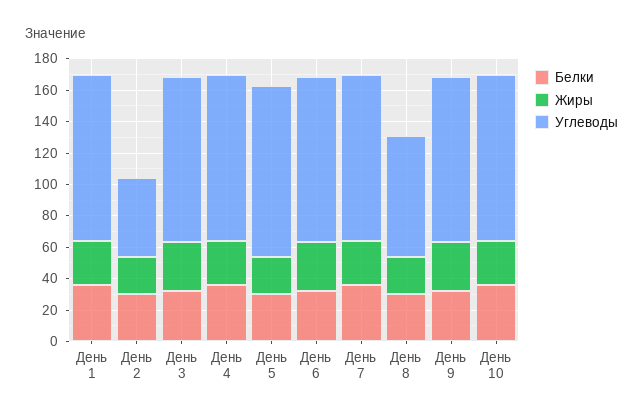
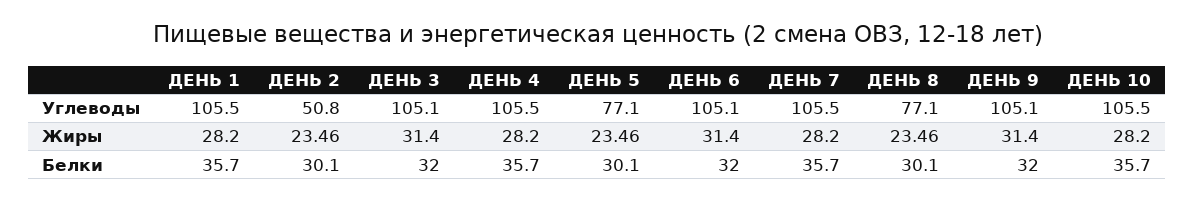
  {
    "Белки": {
      "День 1": 35.7,
      "День 2": 30.1,
      "День 3": 32,
      "День 4": 35.7,
      "День 5": 30.1,
      "День 6": 32,
      "День 7": 35.7,
      "День 8": 30.1,
      "День 9": 32,
      "День 10": 35.7
    },
    "Жиры": {
      "День 1": 28.2,
      "День 2": 23.46,
      "День 3": 31.4,
      "День 4": 28.2,
      "День 5": 23.46,
      "День 6": 31.4,
      "День 7": 28.2,
      "День 8": 23.46,
      "День 9": 31.4,
      "День 10": 28.2
    },
    "Углеводы": {
      "День 1": 105.5,
      "День 2": 50.8,
      "День 3": 105.1,
      "День 4": 105.5,
-     "День 5": 110,
+     "День 5": 77.1,
      "День 6": 105.1,
      "День 7": 105.5,
      "День 8": 77.1,
      "День 9": 105.1,
      "День 10": 105.5
    }
  }

